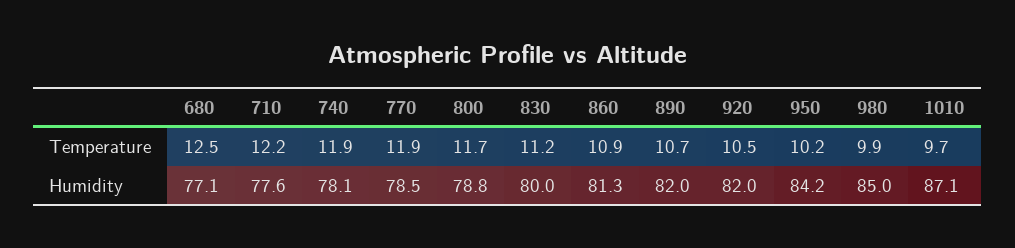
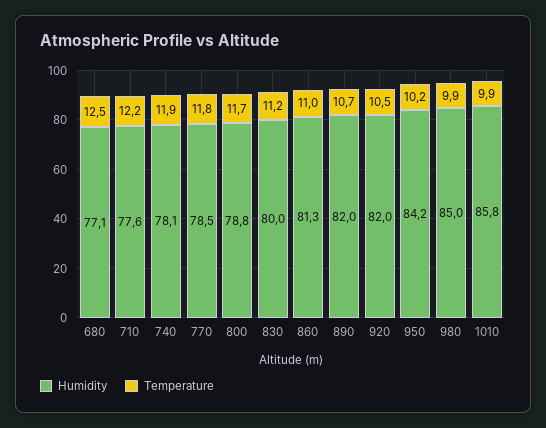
  {
    "Temperature": {
      "680": 12.5,
      "710": 12.2,
      "740": 11.9,
-     "770": 11.9,
+     "770": 11.8,
      "800": 11.7,
      "830": 11.2,
-     "860": 10.9,
+     "860": 11,
      "890": 10.7,
      "920": 10.5,
      "950": 10.2,
      "980": 9.9,
-     "1010": 9.7
+     "1010": 9.9
    },
    "Humidity": {
      "680": 77.1,
      "710": 77.6,
      "740": 78.1,
      "770": 78.5,
      "800": 78.8,
      "830": 80,
      "860": 81.3,
      "890": 82,
      "920": 82,
      "950": 84.2,
      "980": 85,
-     "1010": 87.1
+     "1010": 85.8
    }
  }

